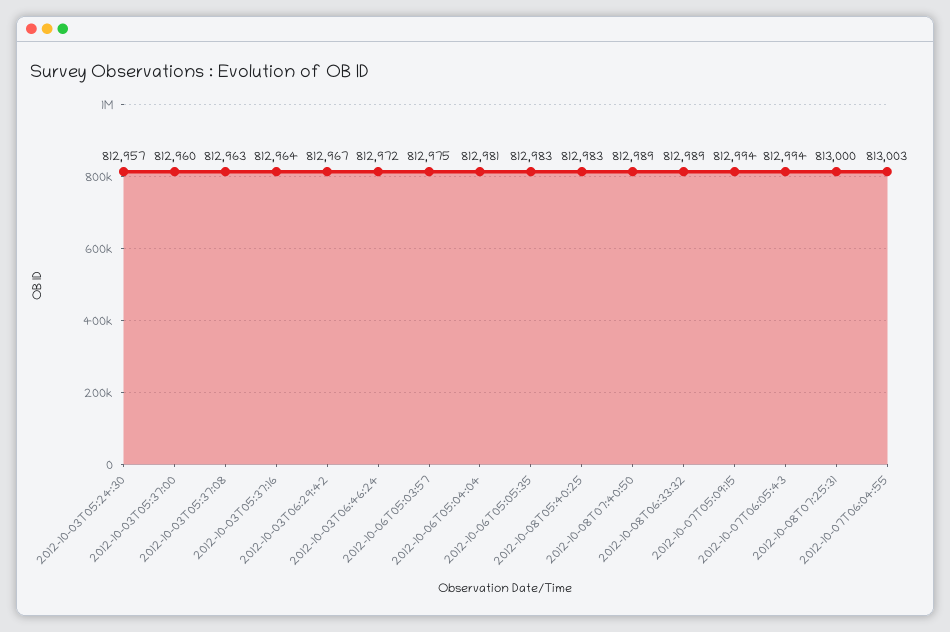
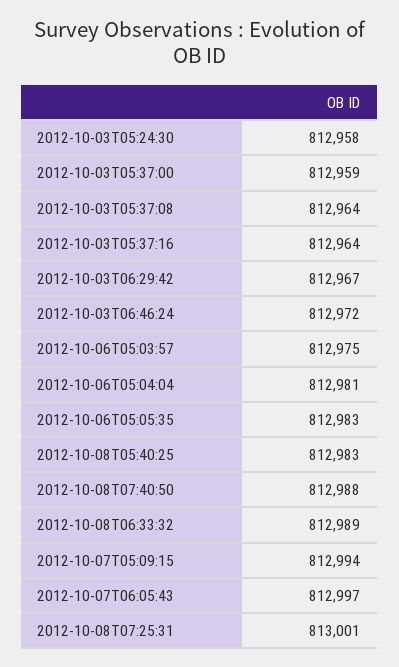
  {
-   "2012-10-03T05:24:30": 812957,
+   "2012-10-03T05:24:30": 812958,
-   "2012-10-03T05:37:00": 812960,
+   "2012-10-03T05:37:00": 812959,
-   "2012-10-03T05:37:08": 812963,
+   "2012-10-03T05:37:08": 812964,
    "2012-10-03T05:37:16": 812964,
    "2012-10-03T06:29:42": 812967,
    "2012-10-03T06:46:24": 812972,
    "2012-10-06T05:03:57": 812975,
    "2012-10-06T05:04:04": 812981,
    "2012-10-06T05:05:35": 812983,
    "2012-10-08T05:40:25": 812983,
-   "2012-10-08T07:40:50": 812989,
+   "2012-10-08T07:40:50": 812988,
    "2012-10-08T06:33:32": 812989,
    "2012-10-07T05:09:15": 812994,
-   "2012-10-07T06:05:43": 812994,
+   "2012-10-07T06:05:43": 812997,
-   "2012-10-08T07:25:31": 813000,
+   "2012-10-08T07:25:31": 813001
-   "2012-10-07T06:04:55": 813003
  }

